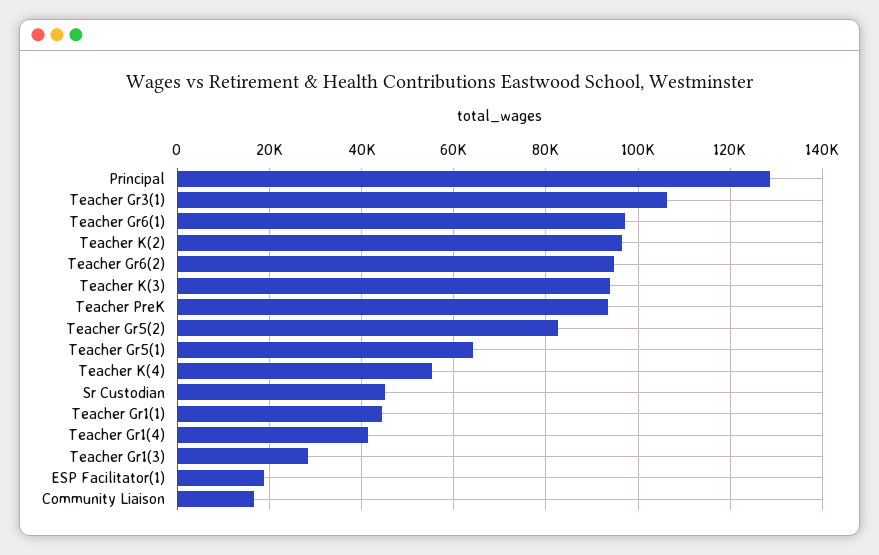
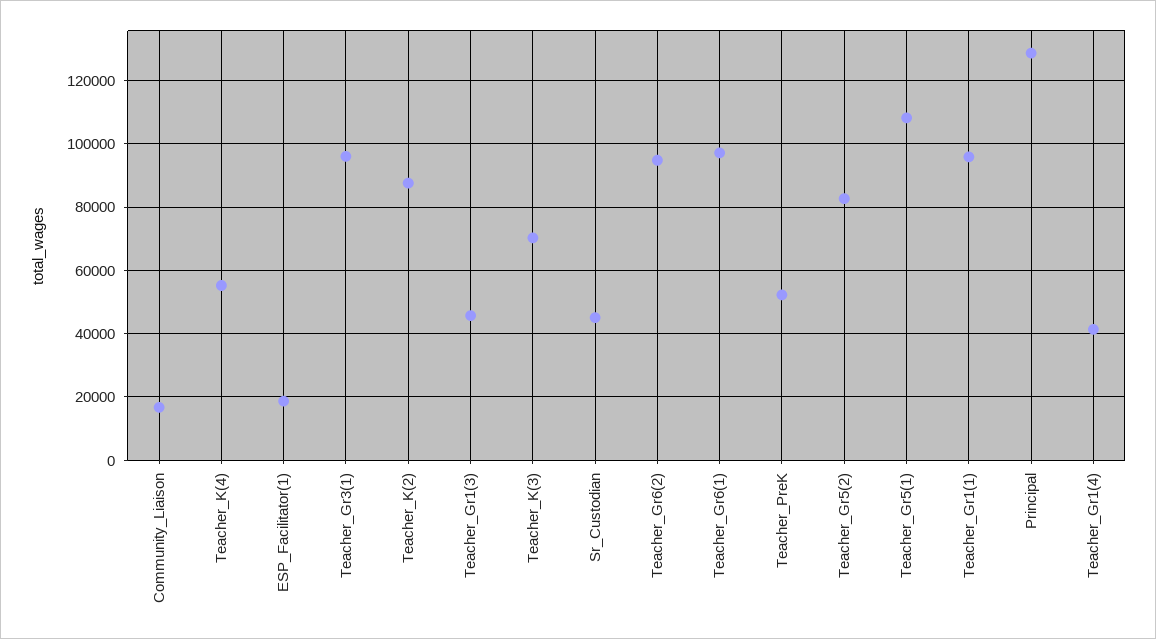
  {
    "Principal": 128000,
-   "Teacher Gr3(1)": 106000,
+   "Teacher Gr3(1)": 96000,
    "Teacher Gr6(1)": 98000,
-   "Teacher K(2)": 96000,
+   "Teacher K(2)": 88000,
    "Teacher Gr6(2)": 94000,
-   "Teacher K(3)": 94000,
+   "Teacher K(3)": 70000,
-   "Teacher PreK": 94000,
+   "Teacher PreK": 52000,
    "Teacher Gr5(2)": 82000,
-   "Teacher Gr5(1)": 64000,
+   "Teacher Gr5(1)": 108000,
    "Teacher K(4)": 56000,
    "Sr Custodian": 46000,
-   "Teacher Gr1(1)": 44000,
+   "Teacher Gr1(1)": 96000,
    "Teacher Gr1(4)": 42000,
-   "Teacher Gr1(3)": 28000,
+   "Teacher Gr1(3)": 46000,
    "ESP Facilitator(1)": 18000,
    "Community Liaison": 16000
  }

